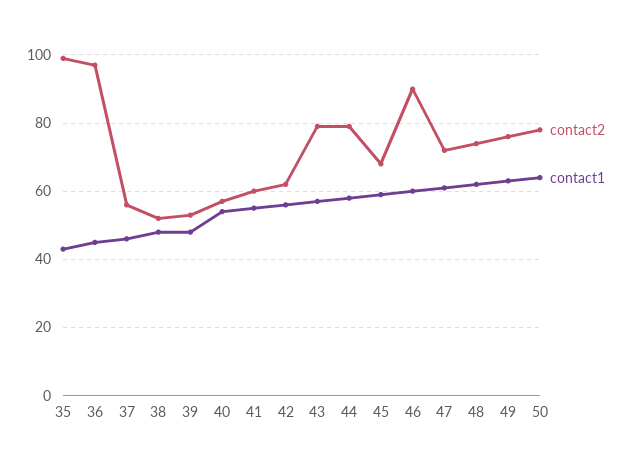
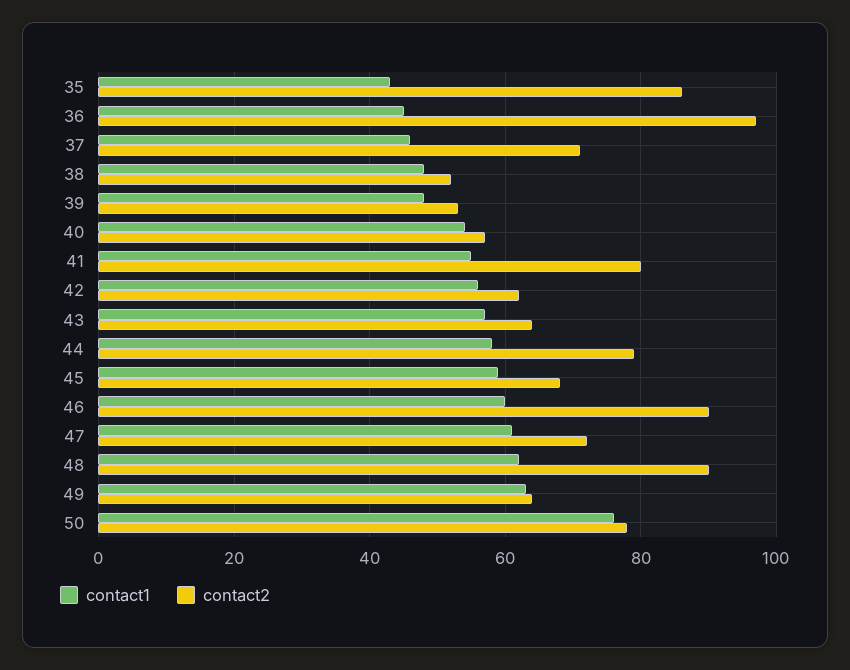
  {
    "contact2": {
-     "35": 100,
+     "35": 85,
      "36": 95,
-     "37": 55,
+     "37": 70,
      "38": 50,
      "39": 55,
      "40": 55,
-     "41": 60,
+     "41": 80,
      "42": 60,
-     "43": 80,
+     "43": 65,
      "44": 80,
      "45": 70,
      "46": 90,
      "47": 70,
-     "48": 75,
+     "48": 90,
-     "49": 75,
+     "49": 65,
      "50": 80
    },
    "contact1": {
      "35": 45,
      "36": 45,
      "37": 45,
      "38": 50,
      "39": 50,
      "40": 55,
      "41": 55,
      "42": 55,
      "43": 55,
      "44": 60,
      "45": 60,
      "46": 60,
      "47": 60,
      "48": 60,
      "49": 65,
-     "50": 65
+     "50": 75
    }
  }

